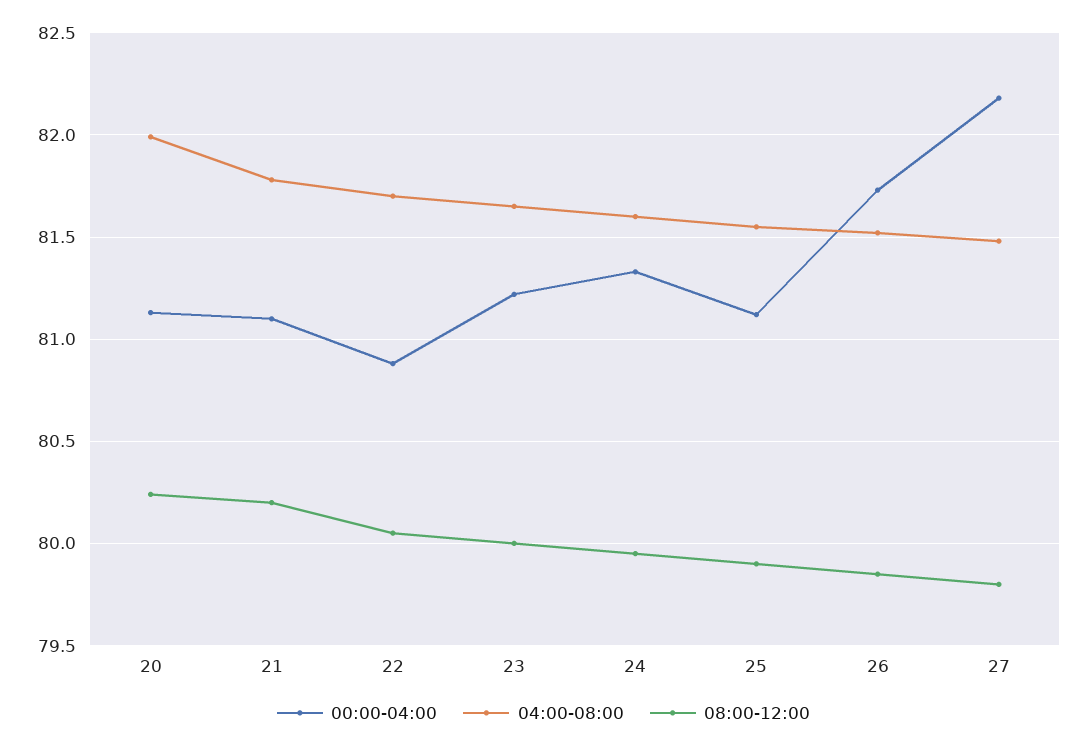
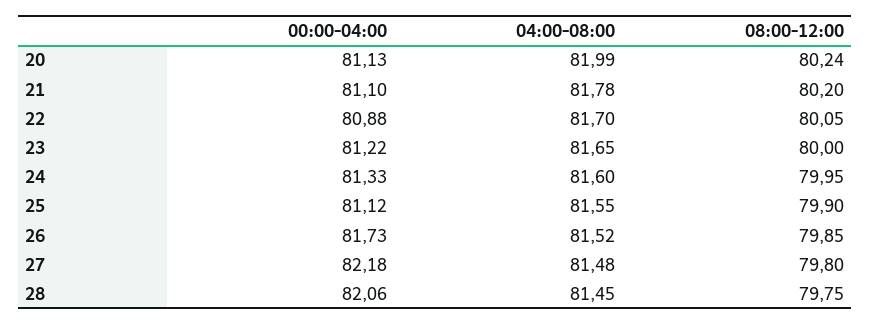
  {
    "00:00-04:00": {
      "20": 81.13,
      "21": 81.1,
      "22": 80.88,
      "23": 81.22,
      "24": 81.33,
      "25": 81.12,
      "26": 81.73,
-     "27": 82.18
+     "27": 82.18,
+     "28": 82.06
    },
    "04:00-08:00": {
      "20": 81.99,
      "21": 81.78,
      "22": 81.7,
      "23": 81.65,
      "24": 81.6,
      "25": 81.55,
      "26": 81.52,
-     "27": 81.48
+     "27": 81.48,
+     "28": 81.45
    },
    "08:00-12:00": {
      "20": 80.24,
      "21": 80.2,
      "22": 80.05,
      "23": 80,
      "24": 79.95,
      "25": 79.9,
      "26": 79.85,
-     "27": 79.8
+     "27": 79.8,
+     "28": 79.75
    }
  }

